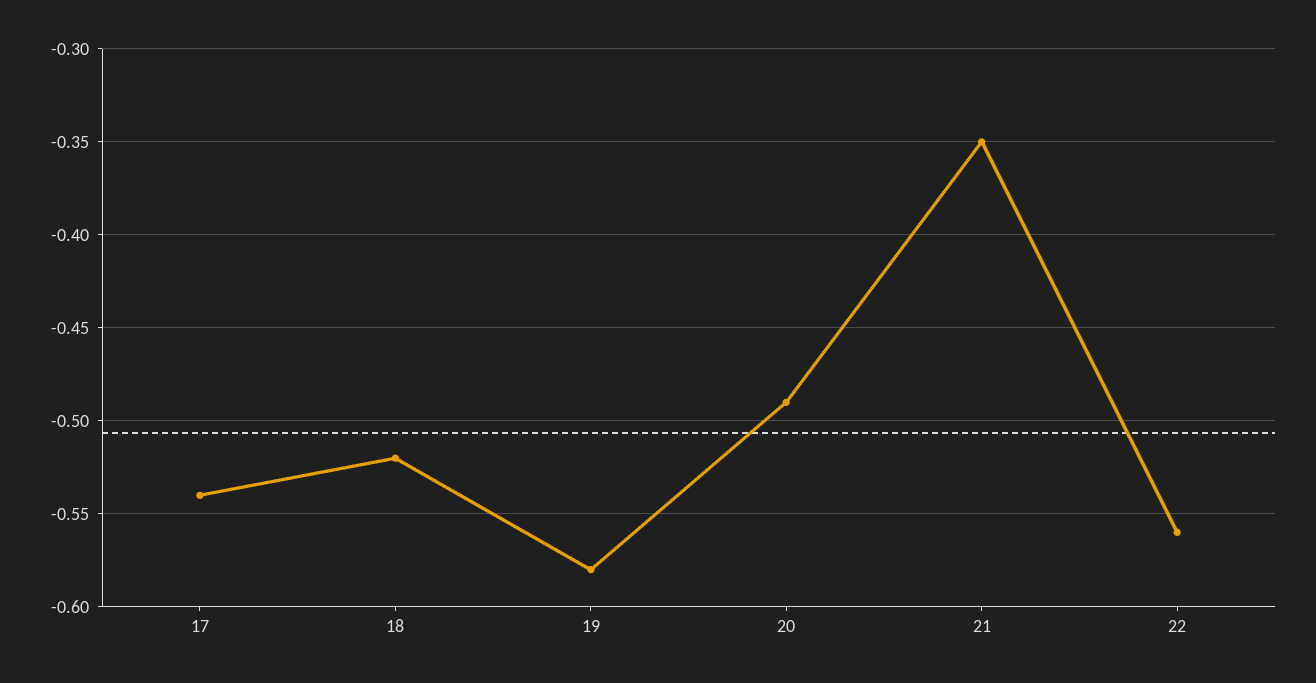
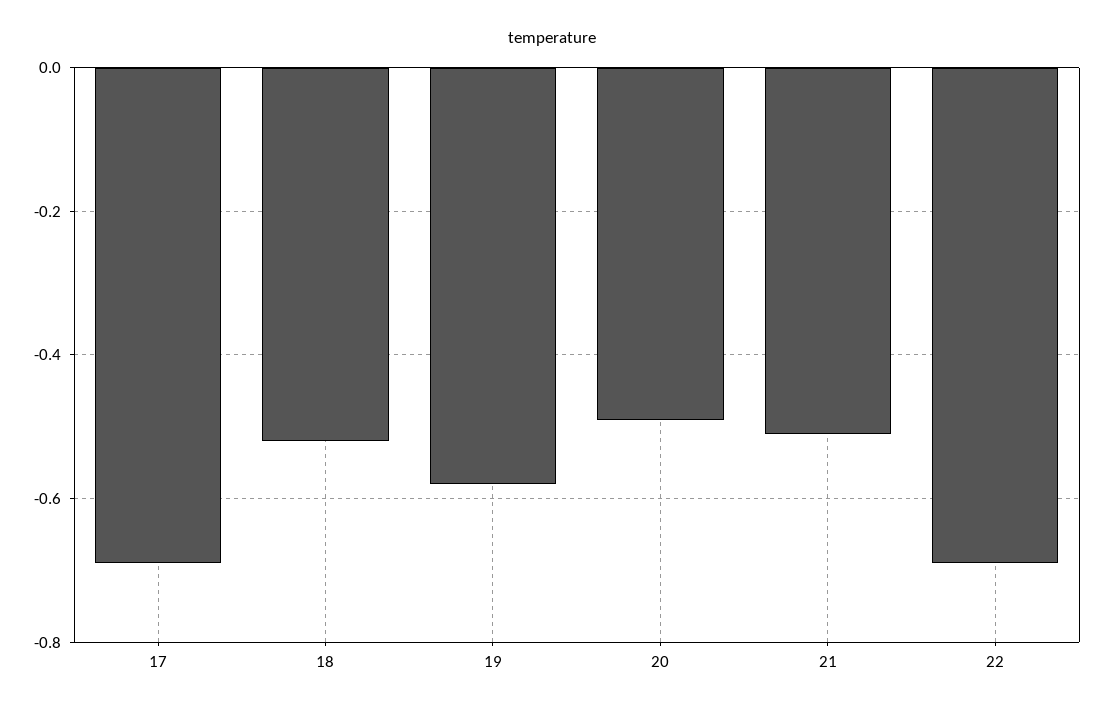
  {
-   "17": -0.54,
+   "17": -0.7,
    "18": -0.52,
    "19": -0.58,
    "20": -0.49,
-   "21": -0.35,
+   "21": -0.5,
-   "22": -0.56
+   "22": -0.7
  }

